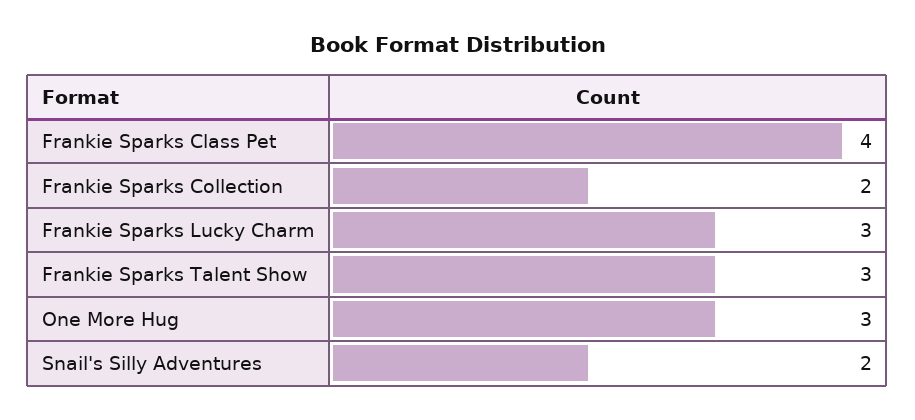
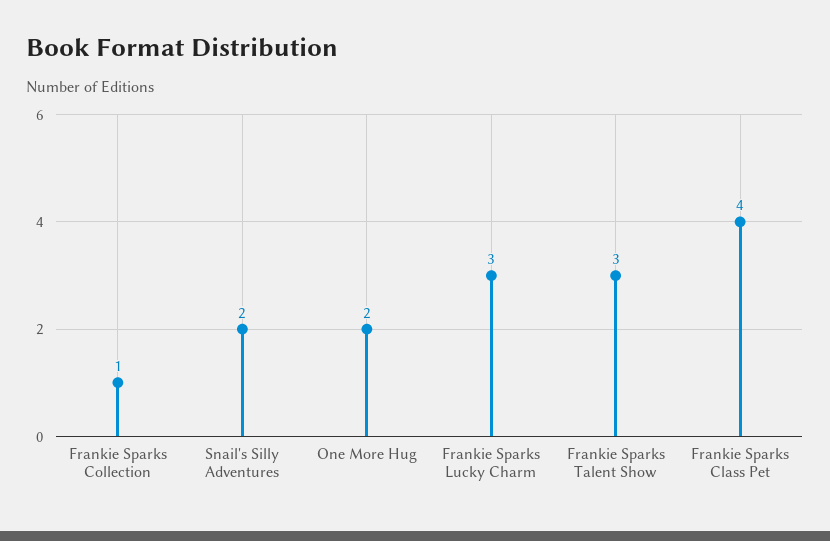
  {
    "Frankie Sparks Class Pet": 4,
-   "Frankie Sparks Collection": 2,
+   "Frankie Sparks Collection": 1,
    "Frankie Sparks Lucky Charm": 3,
    "Frankie Sparks Talent Show": 3,
-   "One More Hug": 3,
+   "One More Hug": 2,
    "Snail's Silly Adventures": 2
  }

